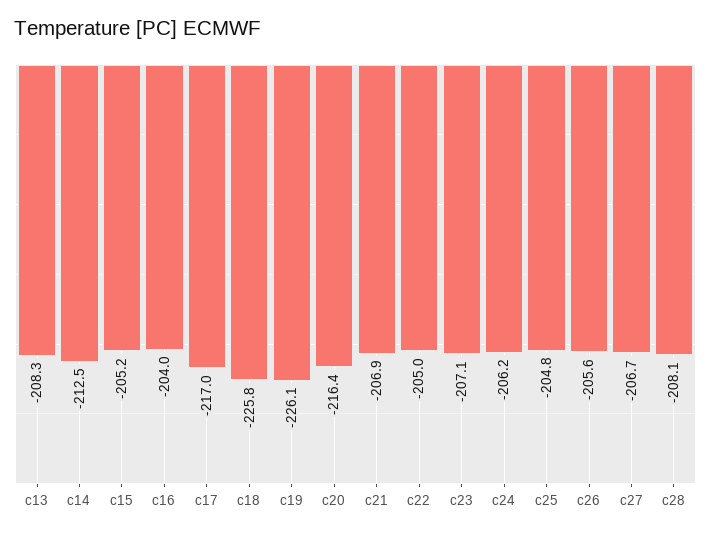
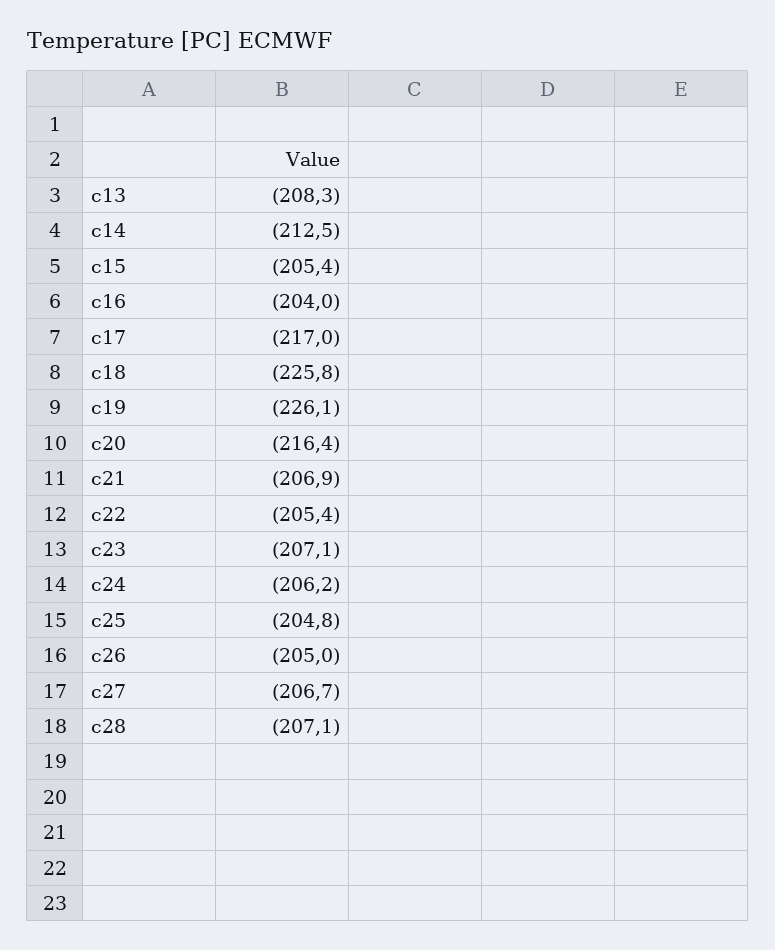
  {
    "c13": -208.3,
    "c14": -212.5,
-   "c15": -205.2,
+   "c15": -205.4,
    "c16": -204,
    "c17": -217,
    "c18": -225.8,
    "c19": -226.1,
    "c20": -216.4,
    "c21": -206.9,
-   "c22": -205,
+   "c22": -205.4,
    "c23": -207.1,
    "c24": -206.2,
    "c25": -204.8,
-   "c26": -205.6,
+   "c26": -205,
    "c27": -206.7,
-   "c28": -208.1
+   "c28": -207.1
  }

